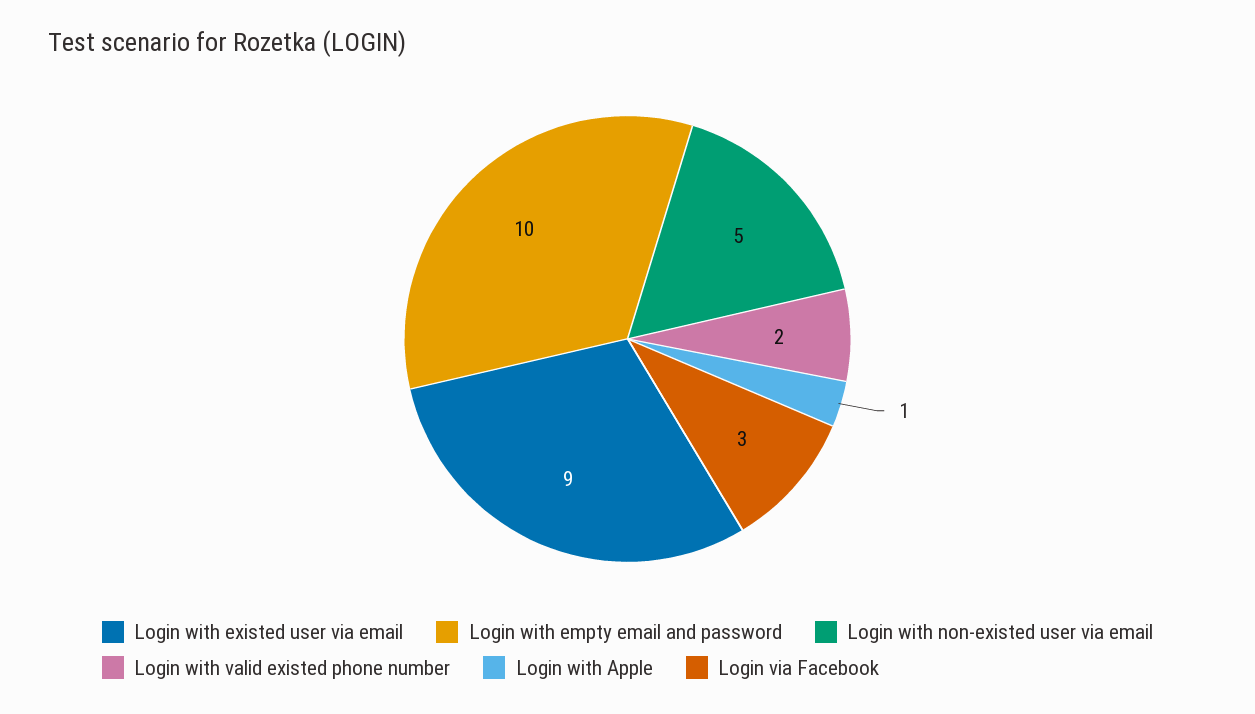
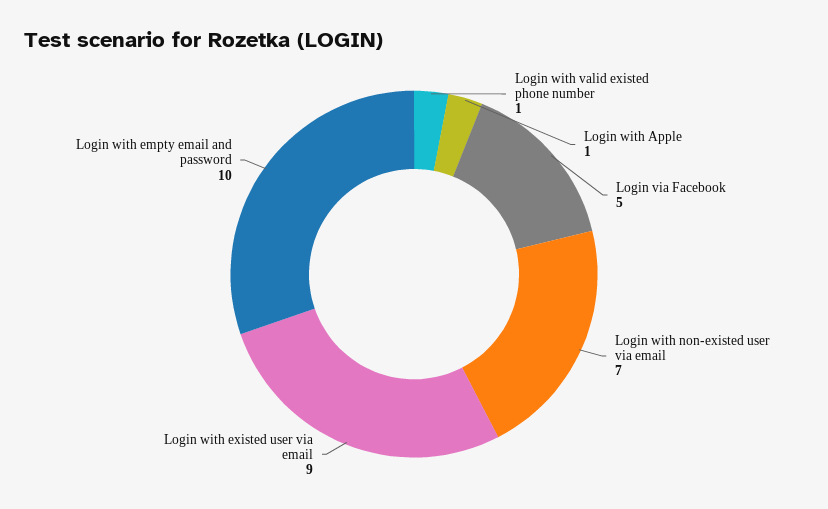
  {
    "Login with existed user via email": 9,
    "Login with empty email and password": 10,
-   "Login with non-existed user via email": 5,
+   "Login with non-existed user via email": 7,
-   "Login with valid existed phone number": 2,
+   "Login with valid existed phone number": 1,
    "Login with Apple": 1,
-   "Login via Facebook": 3
+   "Login via Facebook": 5
  }

